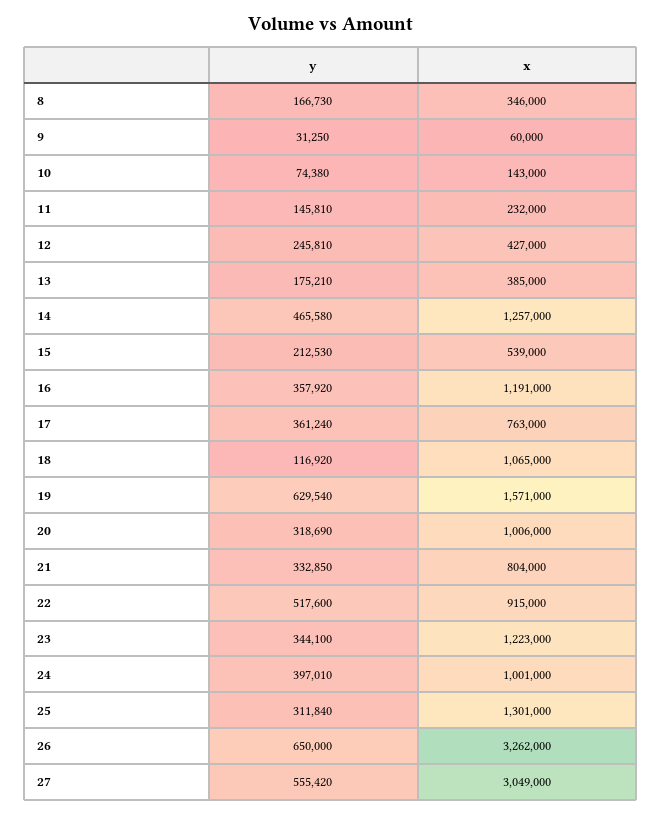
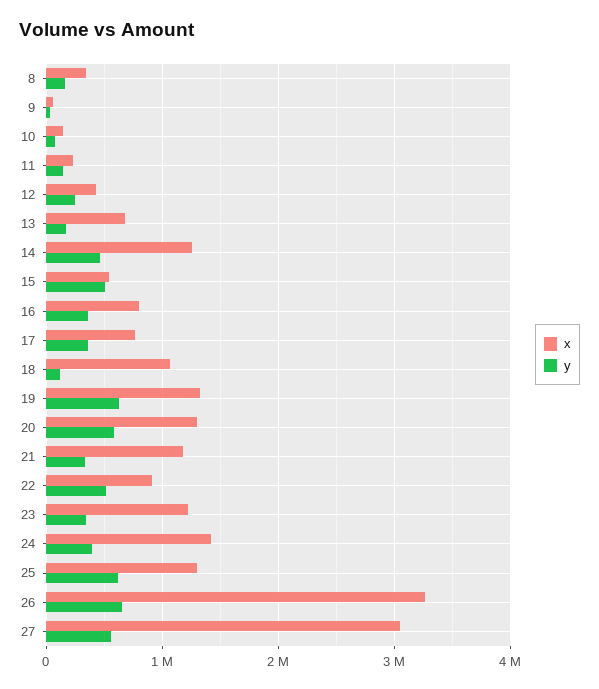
  {
    "y": {
      "8": 166730,
      "9": 31250,
      "10": 74380,
      "11": 145810,
      "12": 245810,
      "13": 175210,
      "14": 465580,
-     "15": 212530,
+     "15": 500000,
      "16": 357920,
      "17": 361240,
      "18": 116920,
      "19": 629540,
-     "20": 318690,
+     "20": 600000,
      "21": 332850,
      "22": 517600,
      "23": 344100,
      "24": 397010,
-     "25": 311840,
+     "25": 600000,
      "26": 650000,
      "27": 555420
    },
    "x": {
      "8": 346000,
      "9": 60000,
      "10": 143000,
      "11": 232000,
      "12": 427000,
-     "13": 385000,
+     "13": 700000,
      "14": 1257000,
      "15": 539000,
-     "16": 1191000,
+     "16": 800000,
      "17": 763000,
      "18": 1065000,
-     "19": 1571000,
+     "19": 1300000,
-     "20": 1006000,
+     "20": 1300000,
-     "21": 804000,
+     "21": 1200000,
      "22": 915000,
      "23": 1223000,
-     "24": 1001000,
+     "24": 1400000,
      "25": 1301000,
      "26": 3262000,
      "27": 3049000
    }
  }

